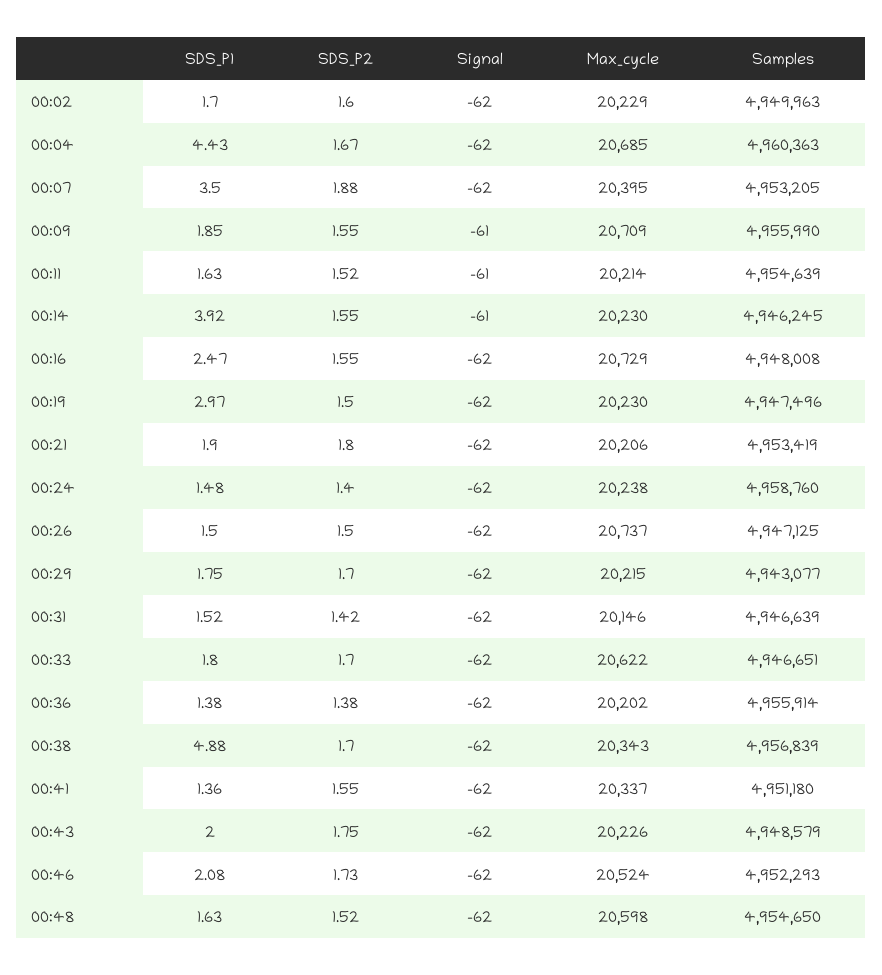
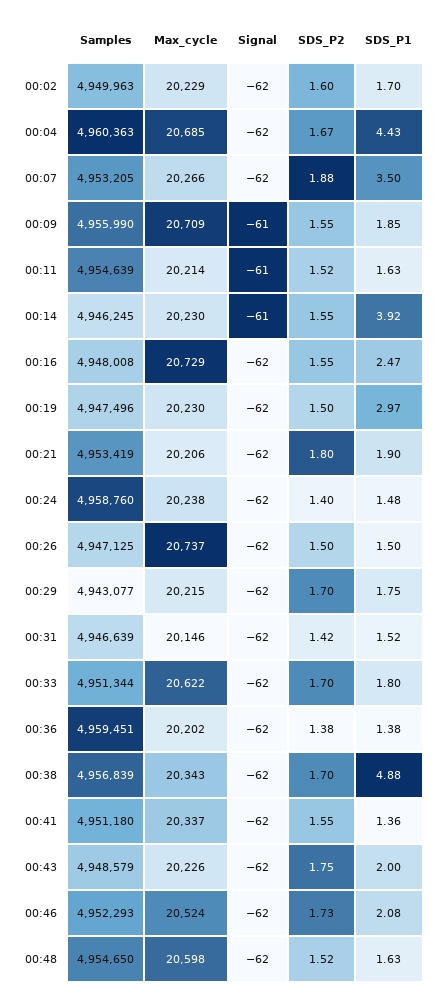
  {
    "SDS_P1": {
      "00:02": 1.7,
      "00:04": 4.43,
      "00:07": 3.5,
      "00:09": 1.85,
      "00:11": 1.63,
      "00:14": 3.92,
      "00:16": 2.47,
      "00:19": 2.97,
      "00:21": 1.9,
      "00:24": 1.48,
      "00:26": 1.5,
      "00:29": 1.75,
      "00:31": 1.52,
      "00:33": 1.8,
      "00:36": 1.38,
      "00:38": 4.88,
      "00:41": 1.36,
      "00:43": 2,
      "00:46": 2.08,
      "00:48": 1.63
    },
    "SDS_P2": {
      "00:02": 1.6,
      "00:04": 1.67,
      "00:07": 1.88,
      "00:09": 1.55,
      "00:11": 1.52,
      "00:14": 1.55,
      "00:16": 1.55,
      "00:19": 1.5,
      "00:21": 1.8,
      "00:24": 1.4,
      "00:26": 1.5,
      "00:29": 1.7,
      "00:31": 1.42,
      "00:33": 1.7,
      "00:36": 1.38,
      "00:38": 1.7,
      "00:41": 1.55,
      "00:43": 1.75,
      "00:46": 1.73,
      "00:48": 1.52
    },
    "Signal": {
      "00:02": -62,
      "00:04": -62,
      "00:07": -62,
      "00:09": -61,
      "00:11": -61,
      "00:14": -61,
      "00:16": -62,
      "00:19": -62,
      "00:21": -62,
      "00:24": -62,
      "00:26": -62,
      "00:29": -62,
      "00:31": -62,
      "00:33": -62,
      "00:36": -62,
      "00:38": -62,
      "00:41": -62,
      "00:43": -62,
      "00:46": -62,
      "00:48": -62
    },
    "Max_cycle": {
      "00:02": 20229,
      "00:04": 20685,
-     "00:07": 20395,
+     "00:07": 20266,
      "00:09": 20709,
      "00:11": 20214,
      "00:14": 20230,
      "00:16": 20729,
      "00:19": 20230,
      "00:21": 20206,
      "00:24": 20238,
      "00:26": 20737,
      "00:29": 20215,
      "00:31": 20146,
      "00:33": 20622,
      "00:36": 20202,
      "00:38": 20343,
      "00:41": 20337,
      "00:43": 20226,
      "00:46": 20524,
      "00:48": 20598
    },
    "Samples": {
      "00:02": 4949963,
      "00:04": 4960363,
      "00:07": 4953205,
      "00:09": 4955990,
      "00:11": 4954639,
      "00:14": 4946245,
      "00:16": 4948008,
      "00:19": 4947496,
      "00:21": 4953419,
      "00:24": 4958760,
      "00:26": 4947125,
      "00:29": 4943077,
      "00:31": 4946639,
-     "00:33": 4946651,
+     "00:33": 4951344,
-     "00:36": 4955914,
+     "00:36": 4959451,
      "00:38": 4956839,
      "00:41": 4951180,
      "00:43": 4948579,
      "00:46": 4952293,
      "00:48": 4954650
    }
  }

